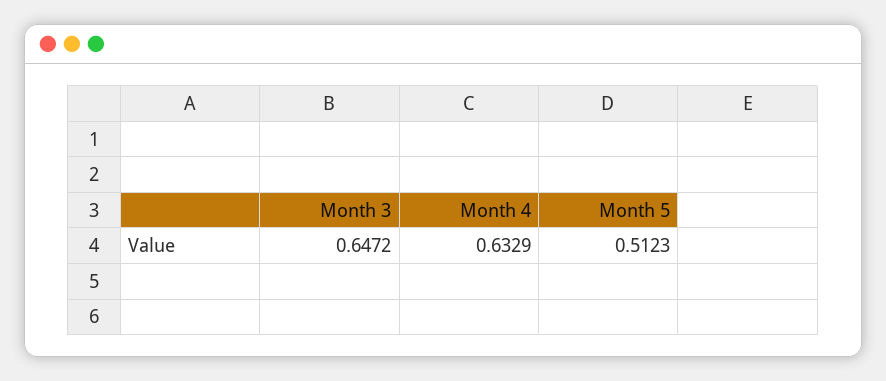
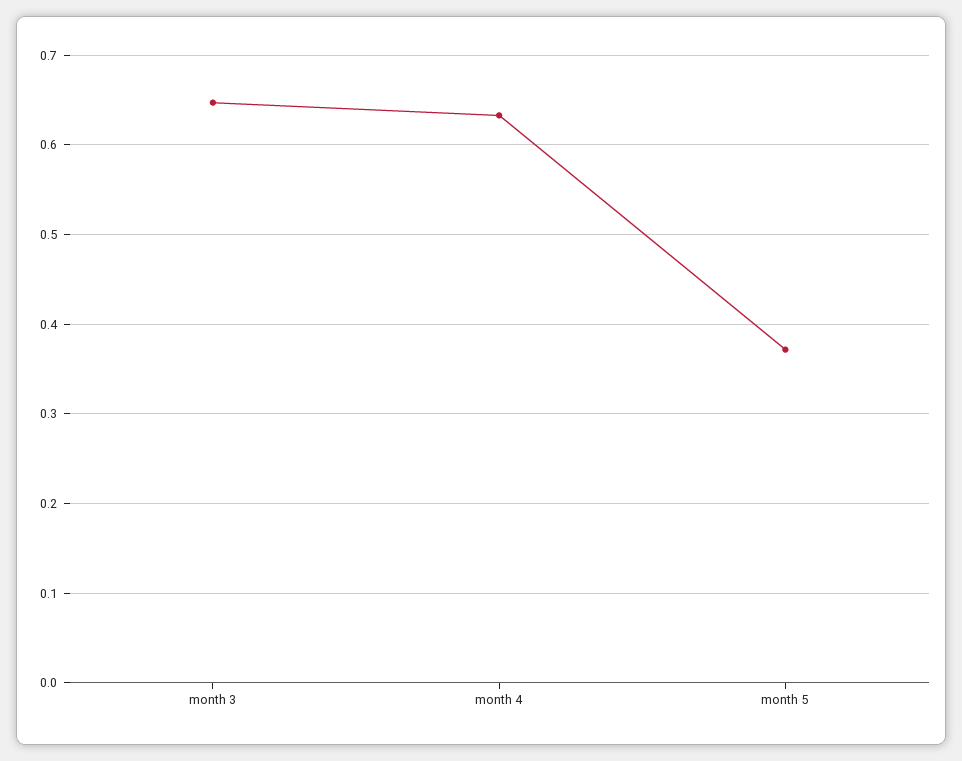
  {
    "Month 3": 0.6472,
    "Month 4": 0.6329,
-   "Month 5": 0.5123
+   "Month 5": 0.37
  }

